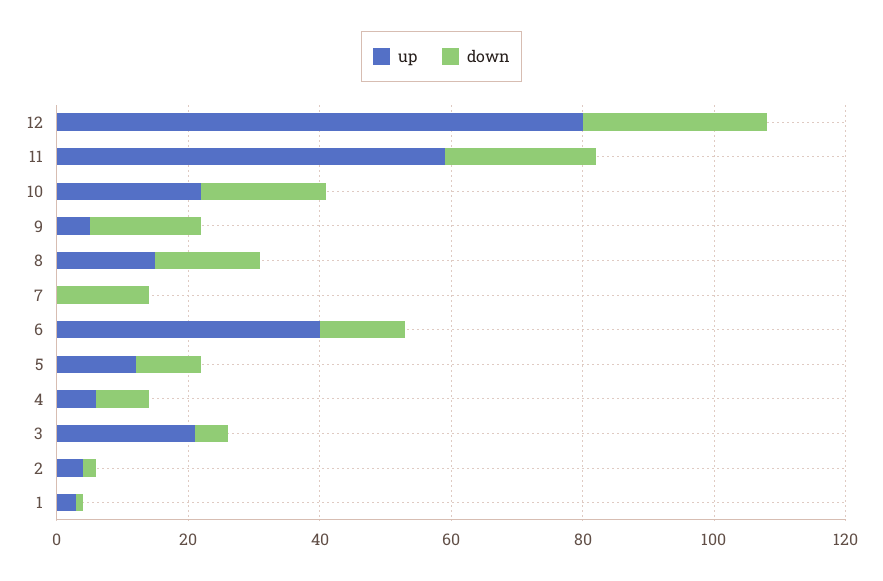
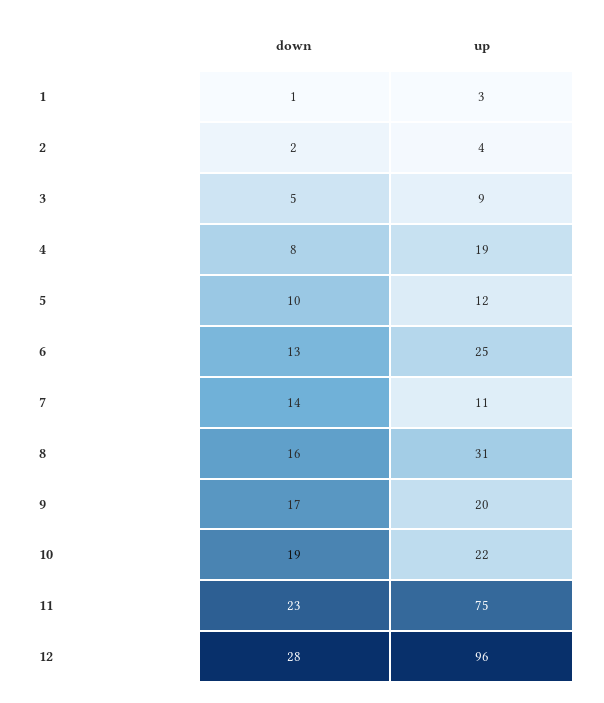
  {
    "up": {
-     "12": 80,
+     "12": 96,
-     "11": 60,
+     "11": 75,
      "10": 22,
-     "9": 5,
+     "9": 20,
-     "8": 15,
+     "8": 31,
-     "7": 0,
+     "7": 11,
-     "6": 40,
+     "6": 25,
      "5": 12,
-     "4": 5,
+     "4": 19,
-     "3": 20,
+     "3": 9,
      "2": 4,
      "1": 3
    },
    "down": {
      "12": 28,
      "11": 23,
      "10": 19,
      "9": 17,
      "8": 16,
      "7": 14,
      "6": 13,
      "5": 10,
      "4": 8,
      "3": 5,
      "2": 2,
      "1": 1
    }
  }

